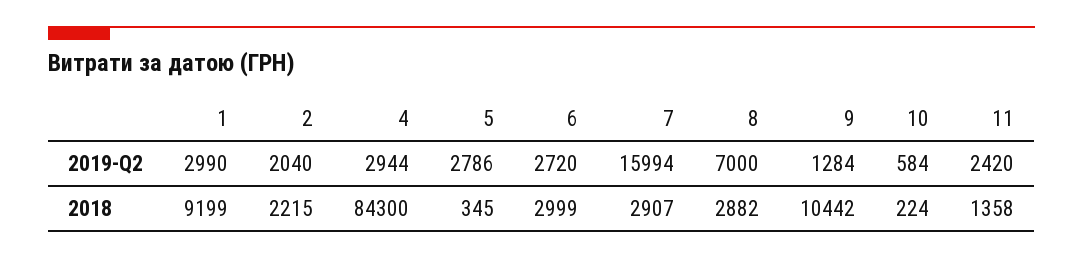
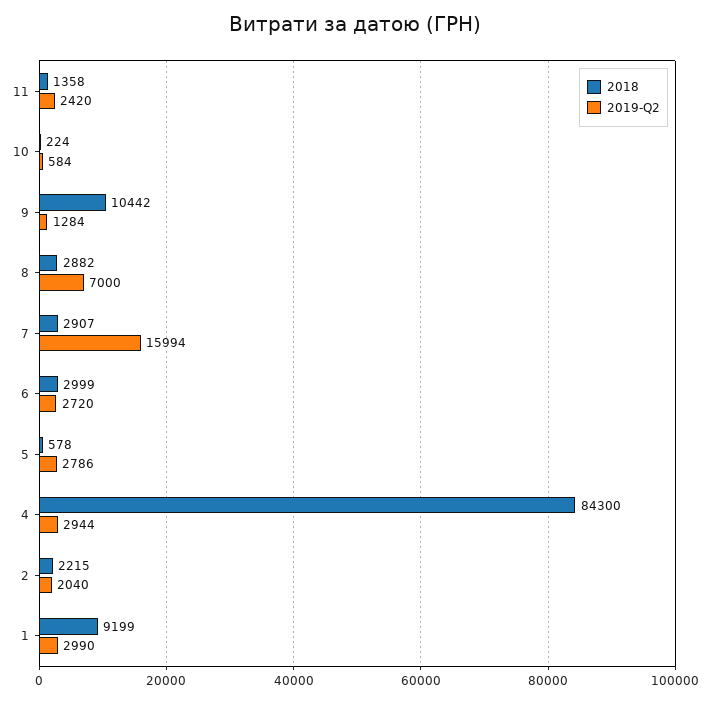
  {
    "2019-Q2": {
      "1": 2990,
      "2": 2040,
      "4": 2944,
      "5": 2786,
      "6": 2720,
      "7": 15994,
      "8": 7000,
      "9": 1284,
      "10": 584,
      "11": 2420
    },
    "2018": {
      "1": 9199,
      "2": 2215,
      "4": 84300,
-     "5": 345,
+     "5": 578,
      "6": 2999,
      "7": 2907,
      "8": 2882,
      "9": 10442,
      "10": 224,
      "11": 1358
    }
  }

